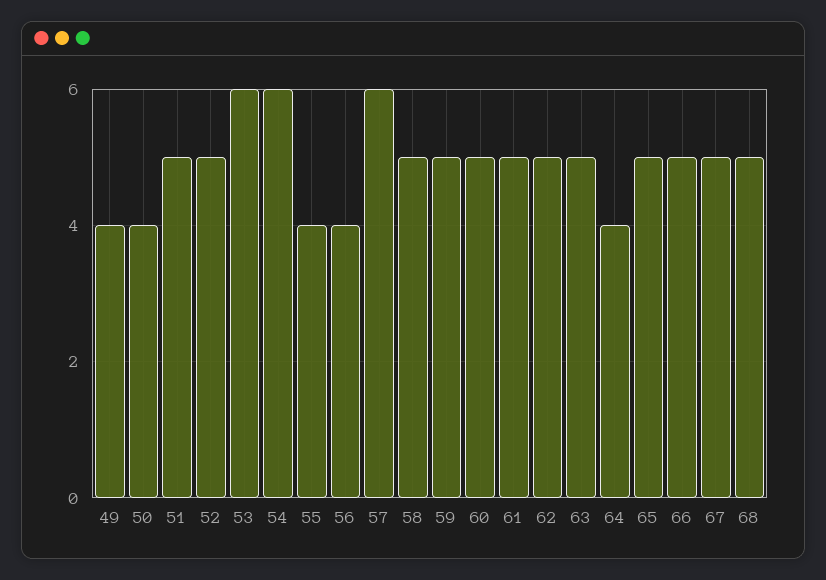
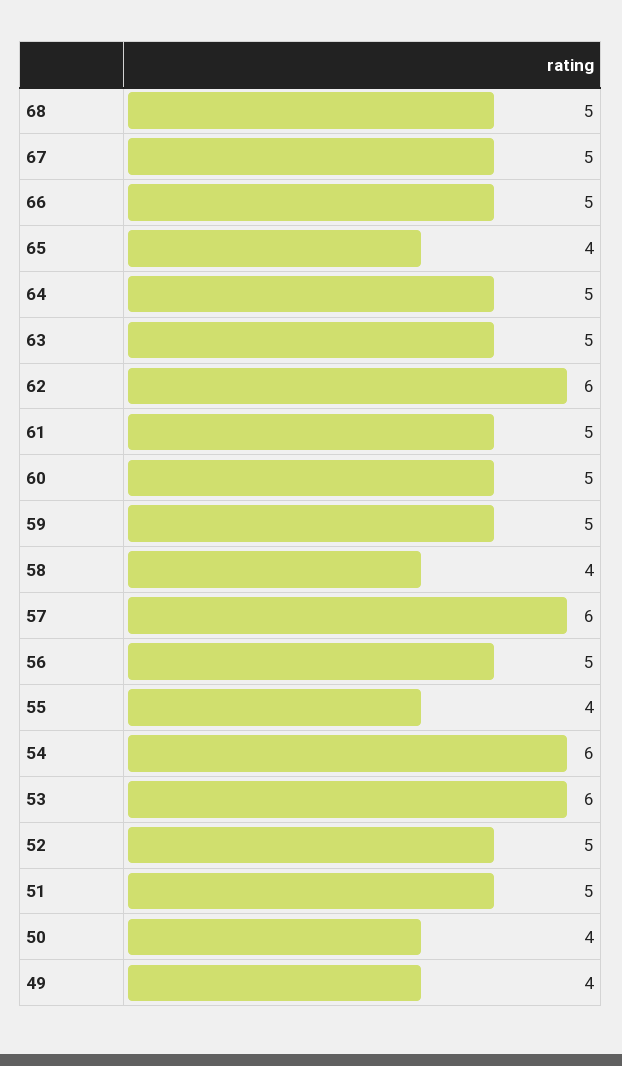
  {
    "49": 4,
    "50": 4,
    "51": 5,
    "52": 5,
    "53": 6,
    "54": 6,
    "55": 4,
-   "56": 4,
+   "56": 5,
    "57": 6,
-   "58": 5,
+   "58": 4,
    "59": 5,
    "60": 5,
    "61": 5,
-   "62": 5,
+   "62": 6,
    "63": 5,
-   "64": 4,
+   "64": 5,
-   "65": 5,
+   "65": 4,
    "66": 5,
    "67": 5,
    "68": 5
  }

